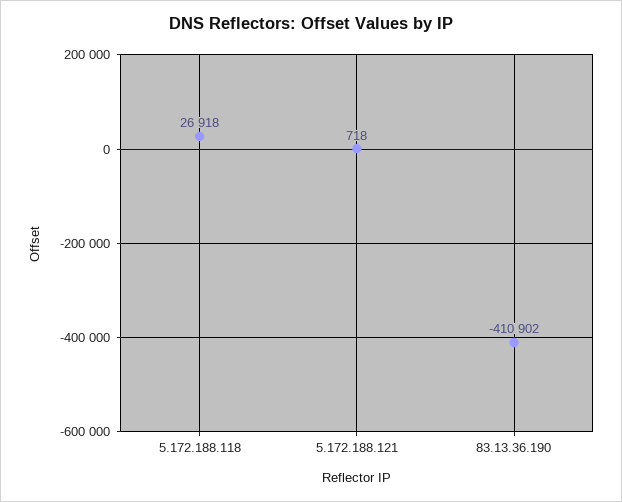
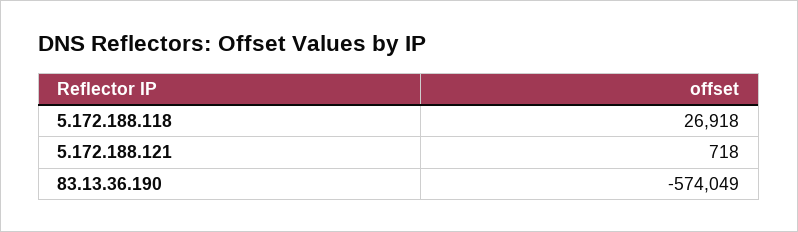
  {
    "5.172.188.118": 26918,
    "5.172.188.121": 718,
-   "83.13.36.190": -410902
+   "83.13.36.190": -574049
  }

